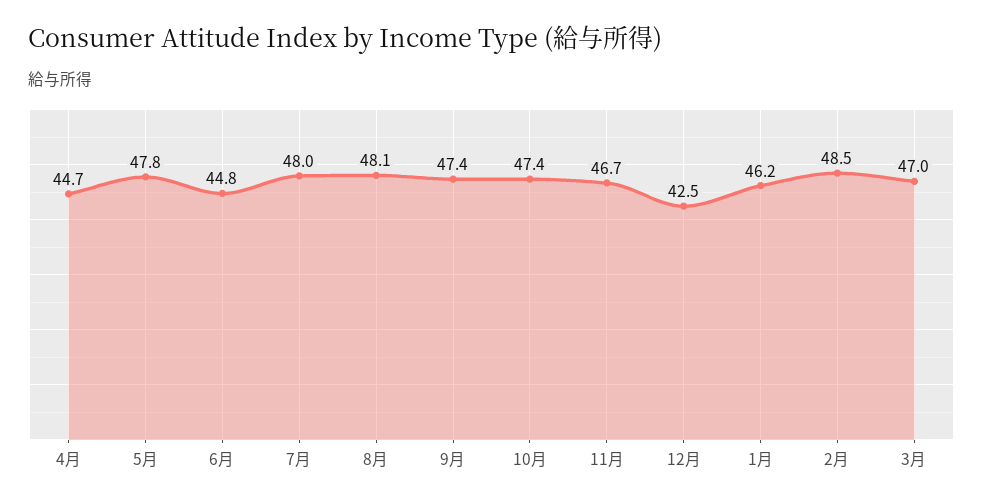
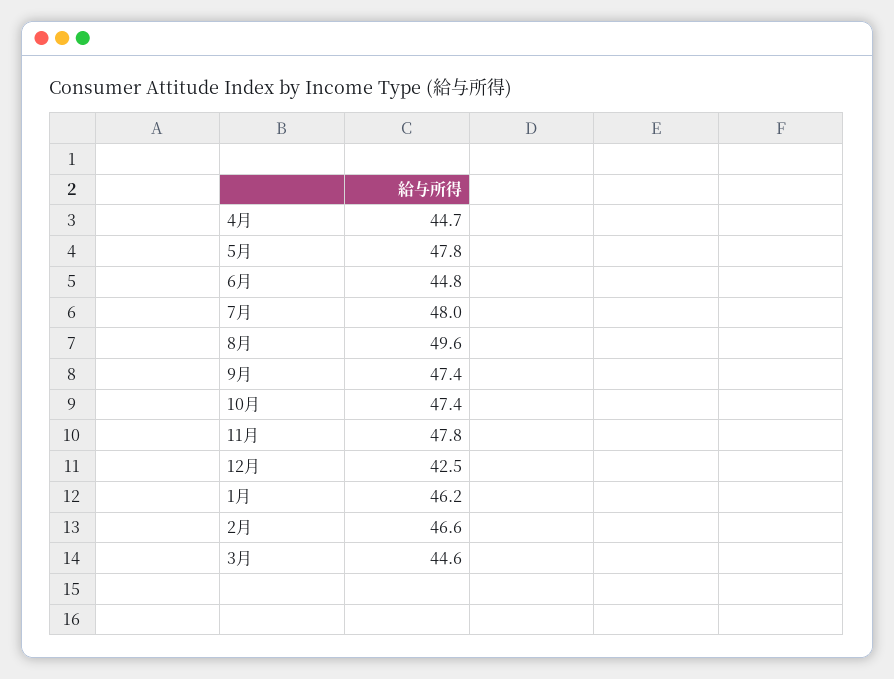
  {
    "4月": 44.7,
    "5月": 47.8,
    "6月": 44.8,
    "7月": 48,
-   "8月": 48.1,
+   "8月": 49.6,
    "9月": 47.4,
    "10月": 47.4,
-   "11月": 46.7,
+   "11月": 47.8,
    "12月": 42.5,
    "1月": 46.2,
-   "2月": 48.5,
+   "2月": 46.6,
-   "3月": 47
+   "3月": 44.6
  }

